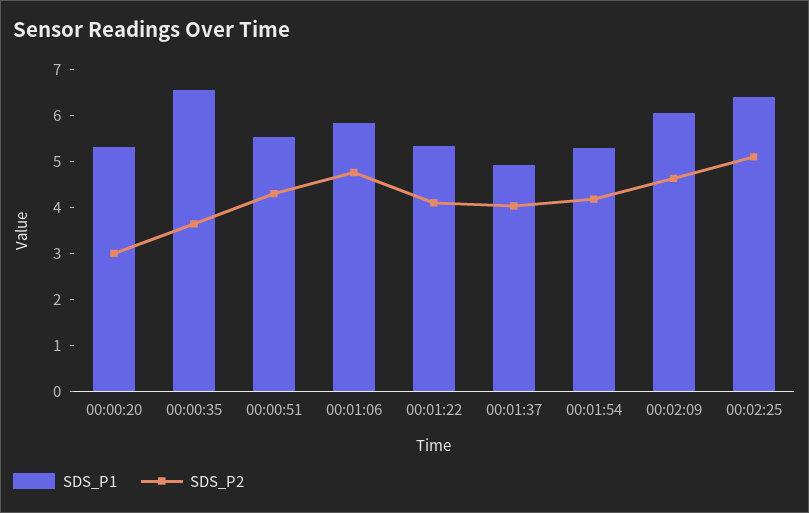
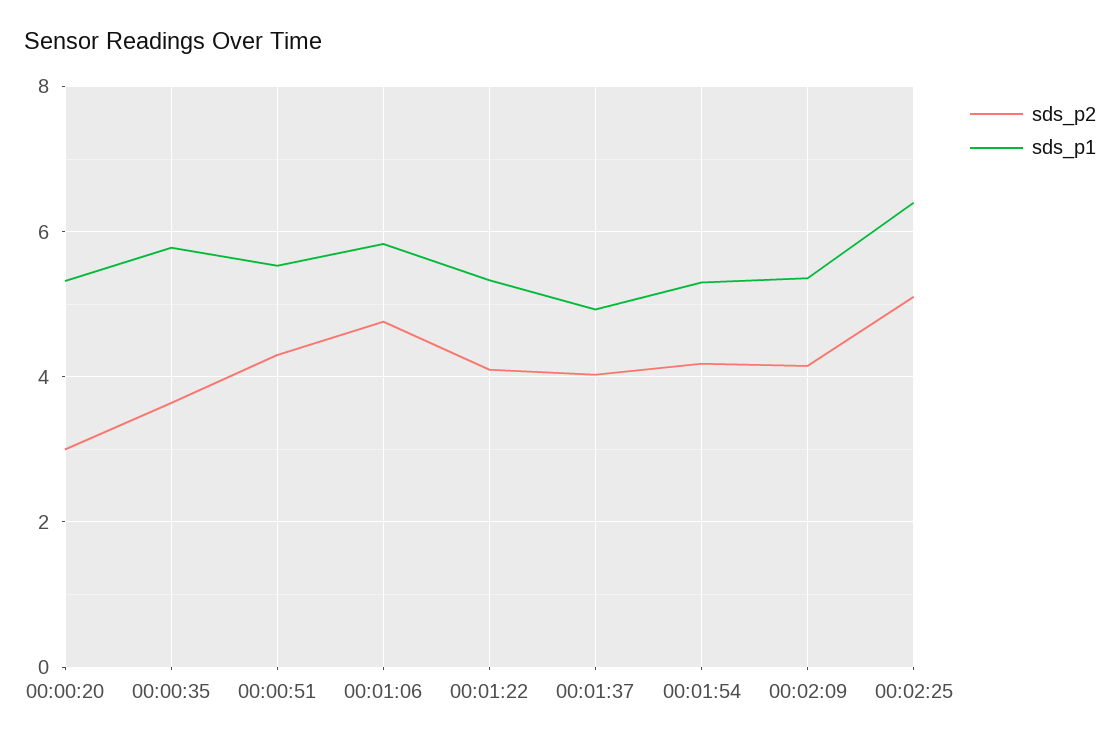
  {
    "SDS_P1": {
      "00:00:20": 5.4,
-     "00:00:35": 6.6,
+     "00:00:35": 5.8,
      "00:00:51": 5.6,
      "00:01:06": 5.8,
      "00:01:22": 5.4,
      "00:01:37": 5,
      "00:01:54": 5.4,
-     "00:02:09": 6,
+     "00:02:09": 5.4,
      "00:02:25": 6.4
    },
    "SDS_P2": {
      "00:00:20": 3,
      "00:00:35": 3.6,
      "00:00:51": 4.4,
      "00:01:06": 4.8,
      "00:01:22": 4.2,
      "00:01:37": 4,
      "00:01:54": 4.2,
-     "00:02:09": 4.6,
+     "00:02:09": 4.2,
      "00:02:25": 5.2
    }
  }

